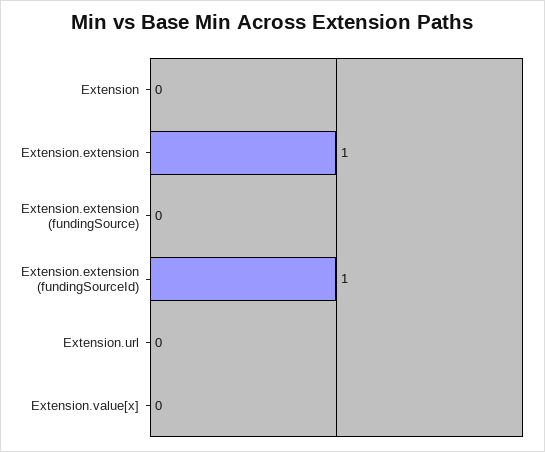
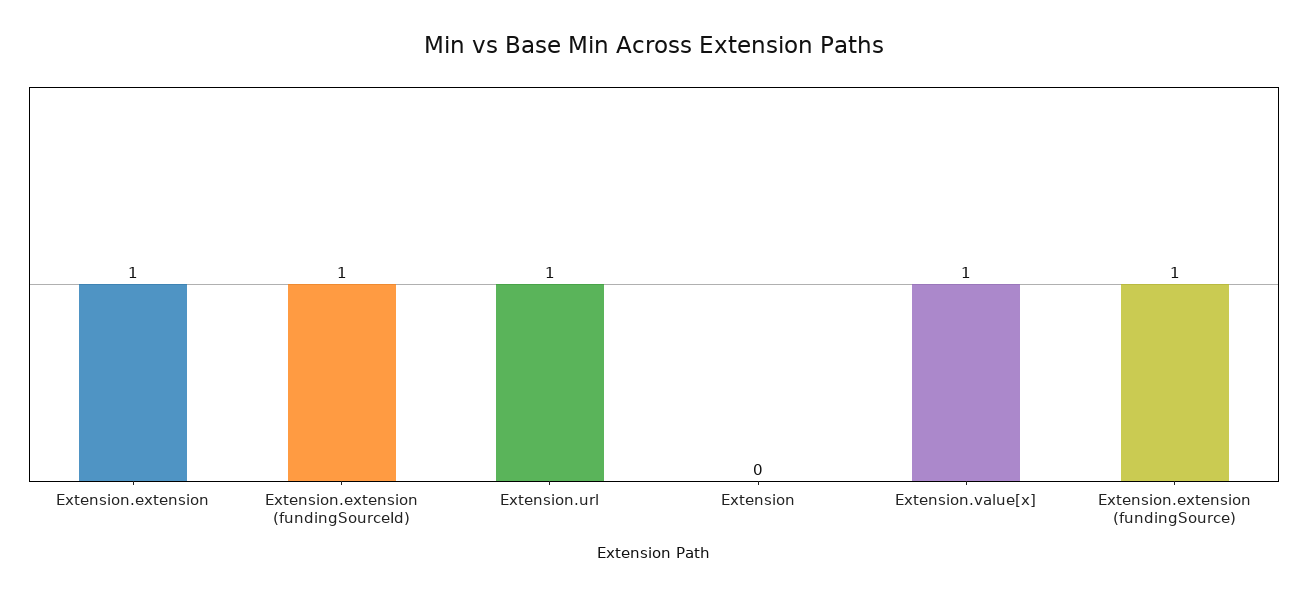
  {
    "Extension": 0,
    "Extension.extension": 1,
-   "Extension.extension (fundingSource)": 0,
+   "Extension.extension (fundingSource)": 1,
    "Extension.extension (fundingSourceId)": 1,
-   "Extension.url": 0,
+   "Extension.url": 1,
-   "Extension.value[x]": 0
+   "Extension.value[x]": 1
  }

